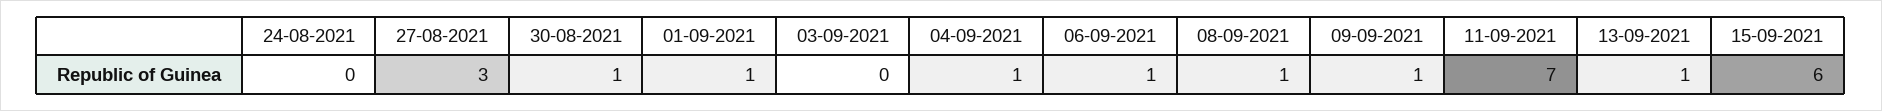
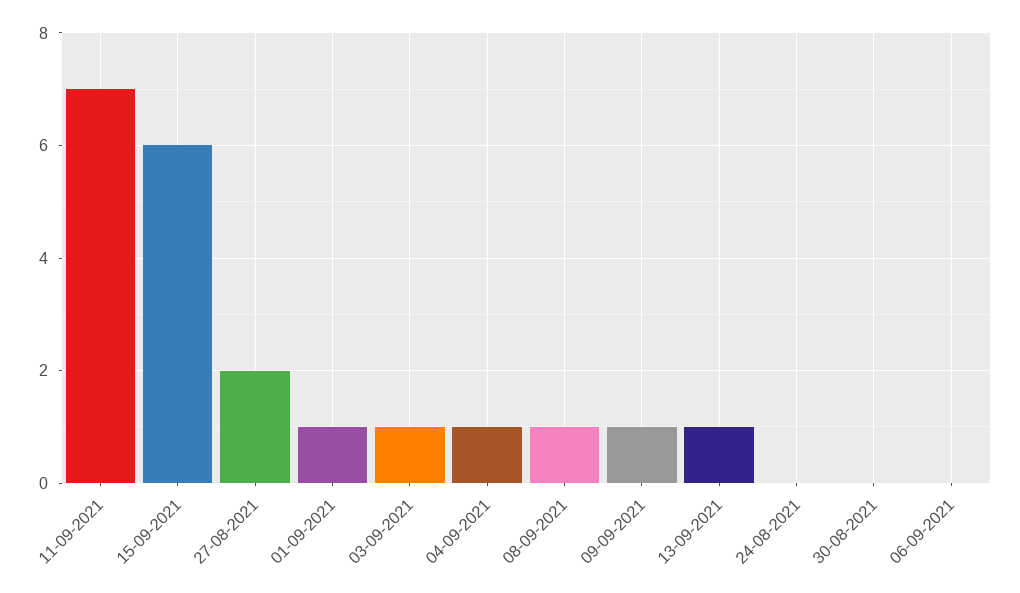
  {
    "24-08-2021": 0,
-   "27-08-2021": 3,
+   "27-08-2021": 2,
-   "30-08-2021": 1,
+   "30-08-2021": 0,
    "01-09-2021": 1,
-   "03-09-2021": 0,
+   "03-09-2021": 1,
    "04-09-2021": 1,
-   "06-09-2021": 1,
+   "06-09-2021": 0,
    "08-09-2021": 1,
    "09-09-2021": 1,
    "11-09-2021": 7,
    "13-09-2021": 1,
    "15-09-2021": 6
  }

